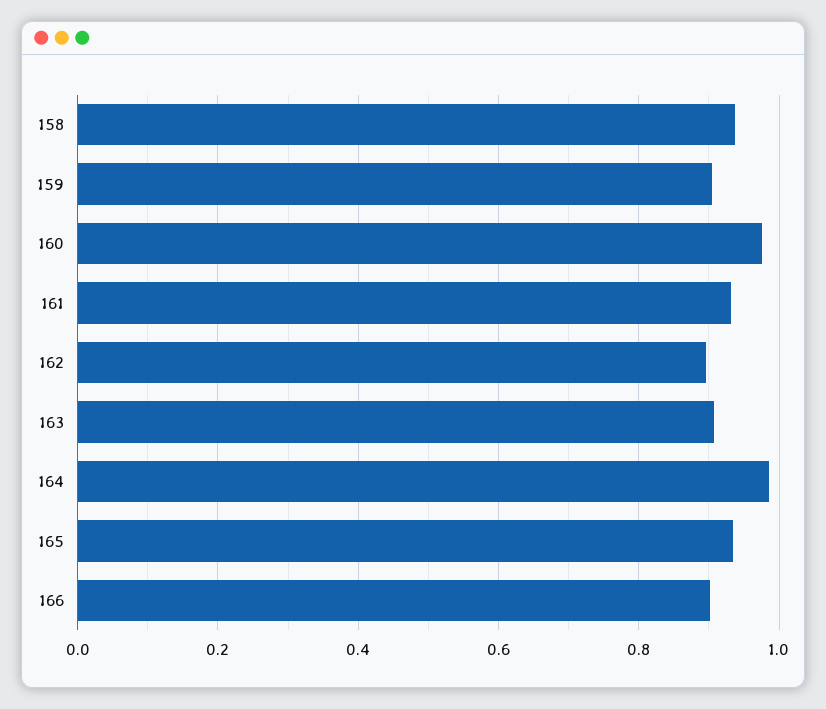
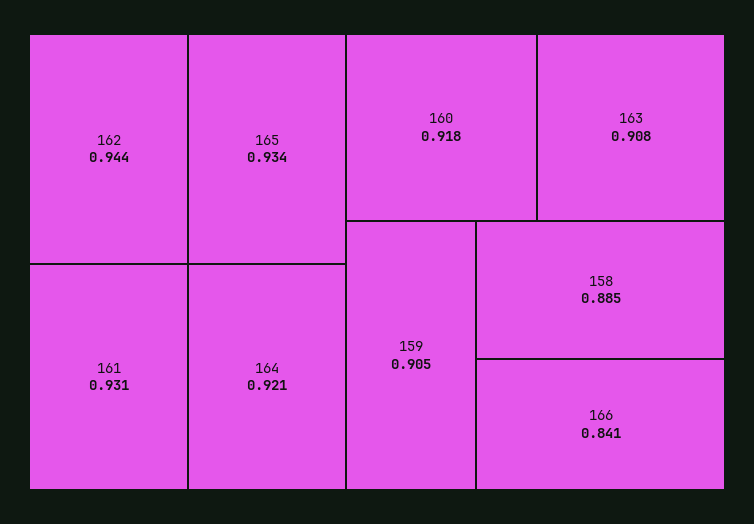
  {
-   "158": 0.94,
+   "158": 0.885,
    "159": 0.905,
-   "160": 0.98,
+   "160": 0.918,
    "161": 0.931,
-   "162": 0.9,
+   "162": 0.944,
    "163": 0.908,
-   "164": 0.98,
+   "164": 0.921,
    "165": 0.934,
-   "166": 0.9
+   "166": 0.841
  }

